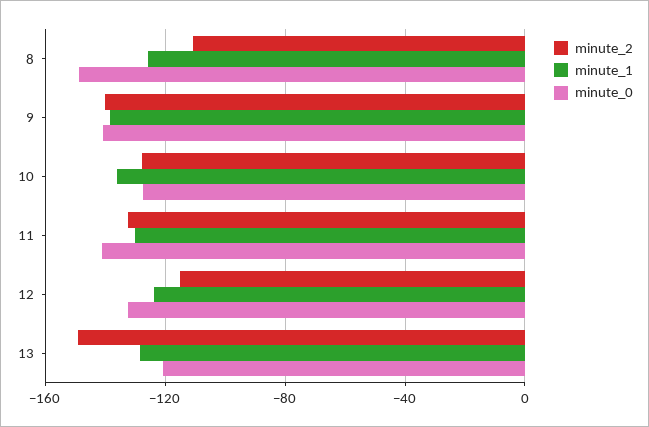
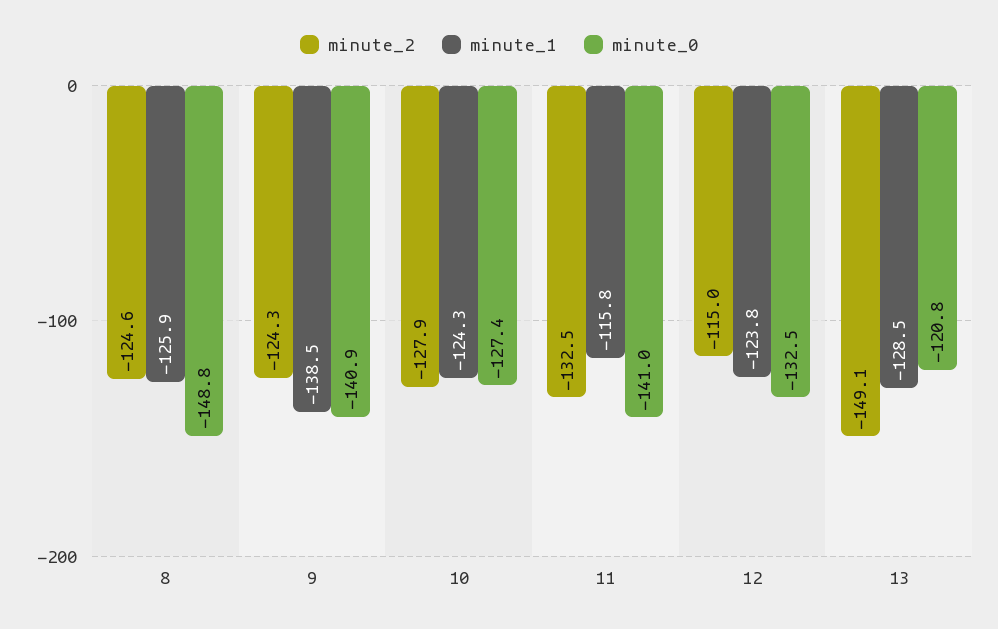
  {
    "minute_2": {
-     "8": -110,
+     "8": -124.6,
-     "9": -140,
+     "9": -124.3,
      "10": -127.9,
      "11": -132.5,
      "12": -115,
      "13": -149.1
    },
    "minute_1": {
      "8": -125.9,
      "9": -138.5,
-     "10": -135,
+     "10": -124.3,
-     "11": -130,
+     "11": -115.8,
      "12": -123.8,
      "13": -128.5
    },
    "minute_0": {
      "8": -148.8,
      "9": -140.9,
      "10": -127.4,
      "11": -141,
      "12": -132.5,
      "13": -120.8
    }
  }

